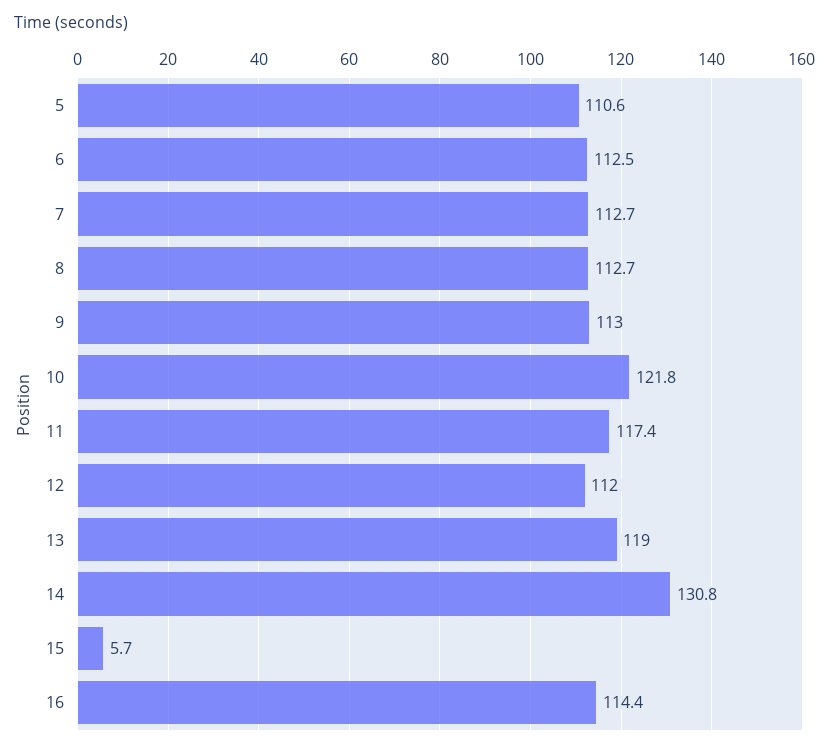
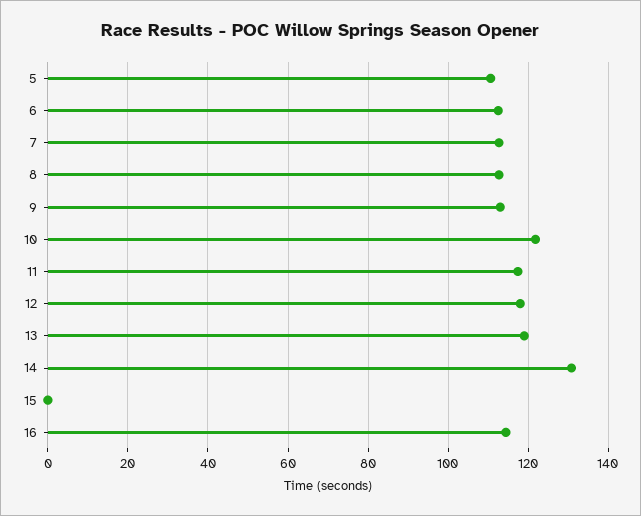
  {
    "5": 110.6,
    "6": 112.5,
    "7": 112.7,
    "8": 112.7,
    "9": 113,
    "10": 121.8,
    "11": 117.4,
-   "12": 112,
+   "12": 118,
    "13": 119,
    "14": 130.8,
-   "15": 5.7,
+   "15": 0,
    "16": 114.4
  }

